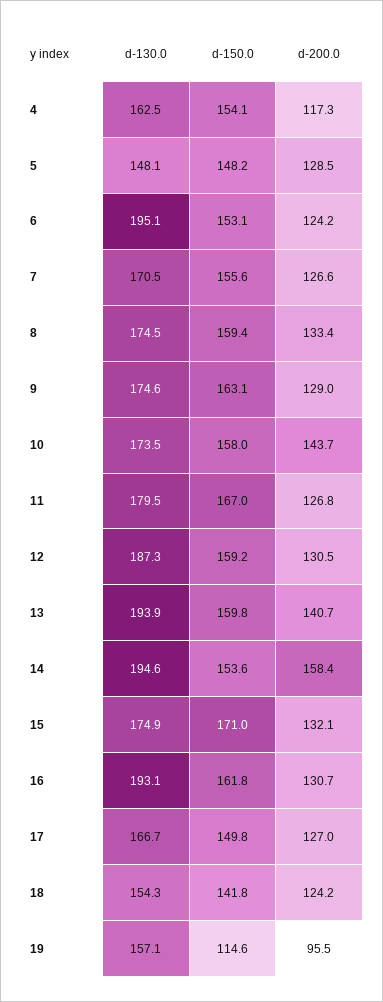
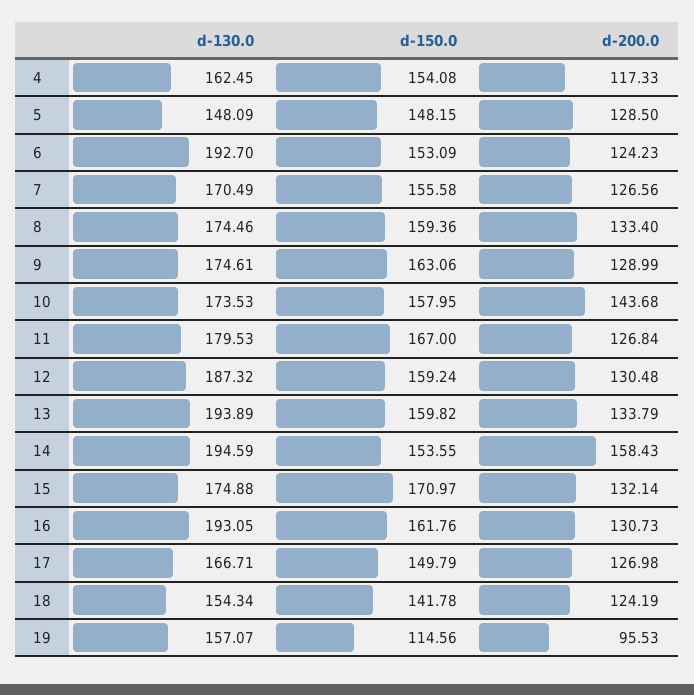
  {
    "d-130.0": {
      "4": 162.45,
      "5": 148.09,
-     "6": 195.1,
+     "6": 192.7,
      "7": 170.49,
      "8": 174.46,
      "9": 174.61,
      "10": 173.53,
      "11": 179.53,
      "12": 187.32,
      "13": 193.89,
      "14": 194.59,
      "15": 174.88,
      "16": 193.05,
      "17": 166.71,
      "18": 154.34,
      "19": 157.07
    },
    "d-150.0": {
      "4": 154.08,
      "5": 148.15,
      "6": 153.09,
      "7": 155.58,
      "8": 159.36,
      "9": 163.06,
      "10": 157.95,
      "11": 167,
      "12": 159.24,
      "13": 159.82,
      "14": 153.55,
      "15": 170.97,
      "16": 161.76,
      "17": 149.79,
      "18": 141.78,
      "19": 114.56
    },
    "d-200.0": {
      "4": 117.33,
      "5": 128.5,
      "6": 124.23,
      "7": 126.56,
      "8": 133.4,
      "9": 128.99,
      "10": 143.68,
      "11": 126.84,
      "12": 130.48,
-     "13": 140.7,
+     "13": 133.79,
      "14": 158.43,
      "15": 132.14,
      "16": 130.73,
      "17": 126.98,
      "18": 124.19,
      "19": 95.53
    }
  }

